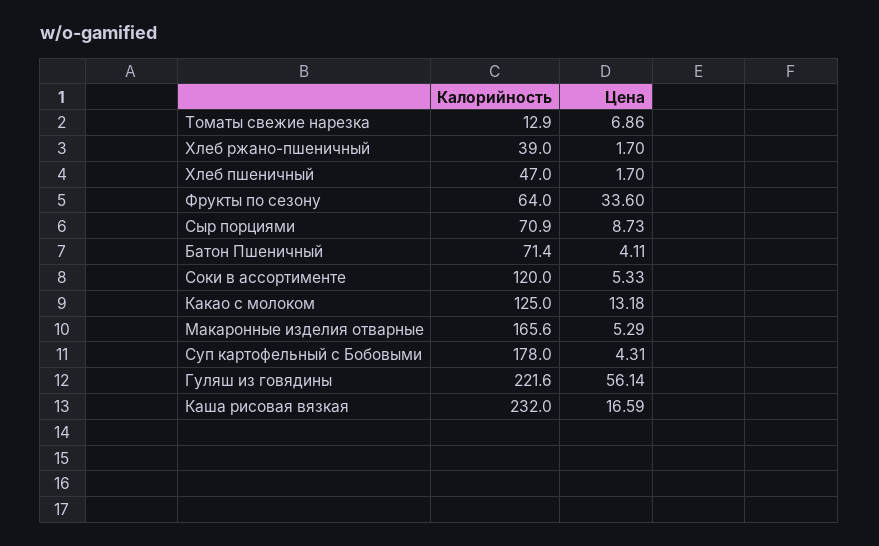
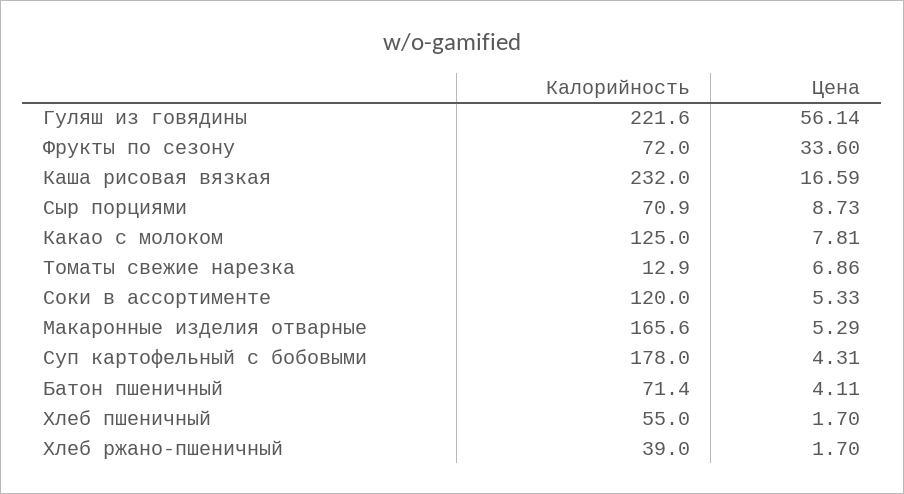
  {
    "Калорийность": {
      "Томаты свежие нарезка": 12.9,
      "Хлеб ржано-пшеничный": 39,
-     "Хлеб пшеничный": 47,
+     "Хлеб пшеничный": 55,
-     "Фрукты по сезону": 64,
+     "Фрукты по сезону": 72,
      "Сыр порциями": 70.9,
      "Батон Пшеничный": 71.4,
      "Соки в ассортименте": 120,
      "Какао с молоком": 125,
      "Макаронные изделия отварные": 165.6,
      "Суп картофельный с Бобовыми": 178,
      "Гуляш из говядины": 221.6,
      "Каша рисовая вязкая": 232
    },
    "Цена": {
      "Томаты свежие нарезка": 6.86,
      "Хлеб ржано-пшеничный": 1.7,
      "Хлеб пшеничный": 1.7,
      "Фрукты по сезону": 33.6,
      "Сыр порциями": 8.73,
      "Батон Пшеничный": 4.11,
      "Соки в ассортименте": 5.33,
-     "Какао с молоком": 13.18,
+     "Какао с молоком": 7.81,
      "Макаронные изделия отварные": 5.29,
      "Суп картофельный с Бобовыми": 4.31,
      "Гуляш из говядины": 56.14,
      "Каша рисовая вязкая": 16.59
    }
  }

